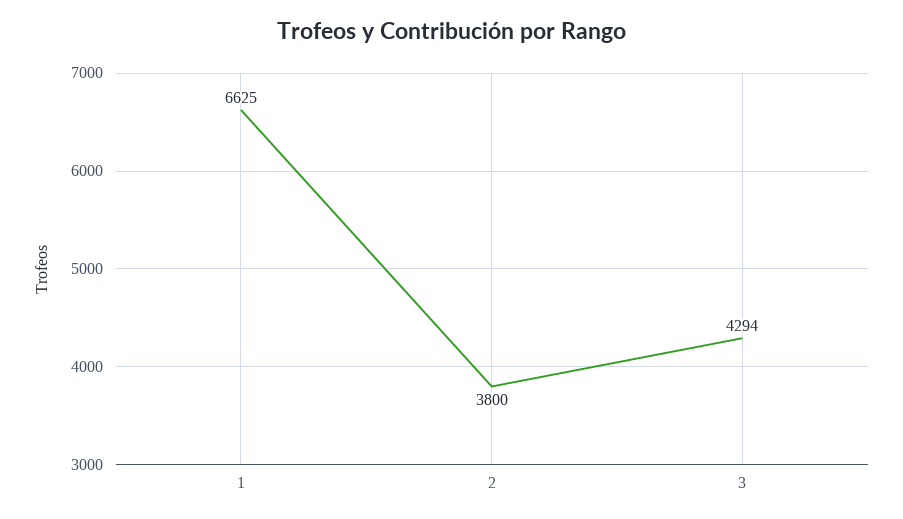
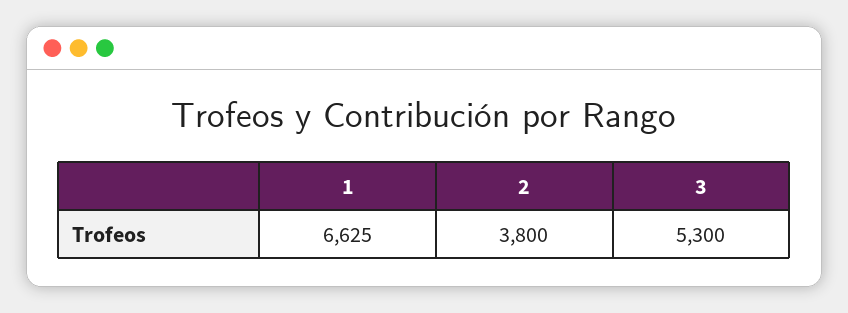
  {
    "1": 6625,
    "2": 3800,
-   "3": 4294
+   "3": 5300
  }

